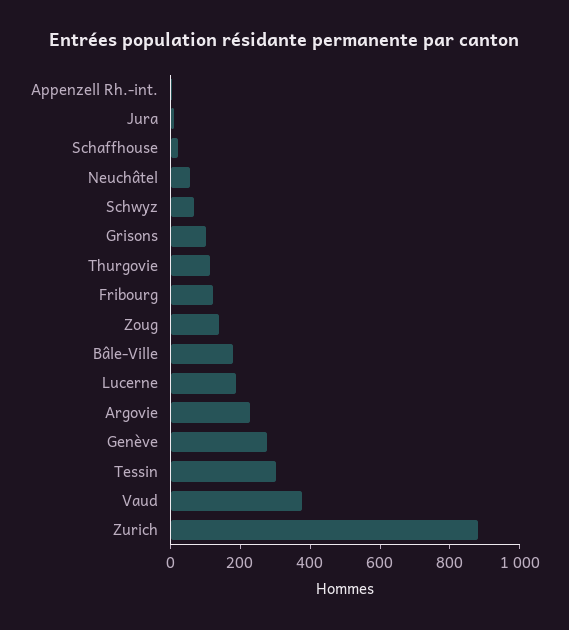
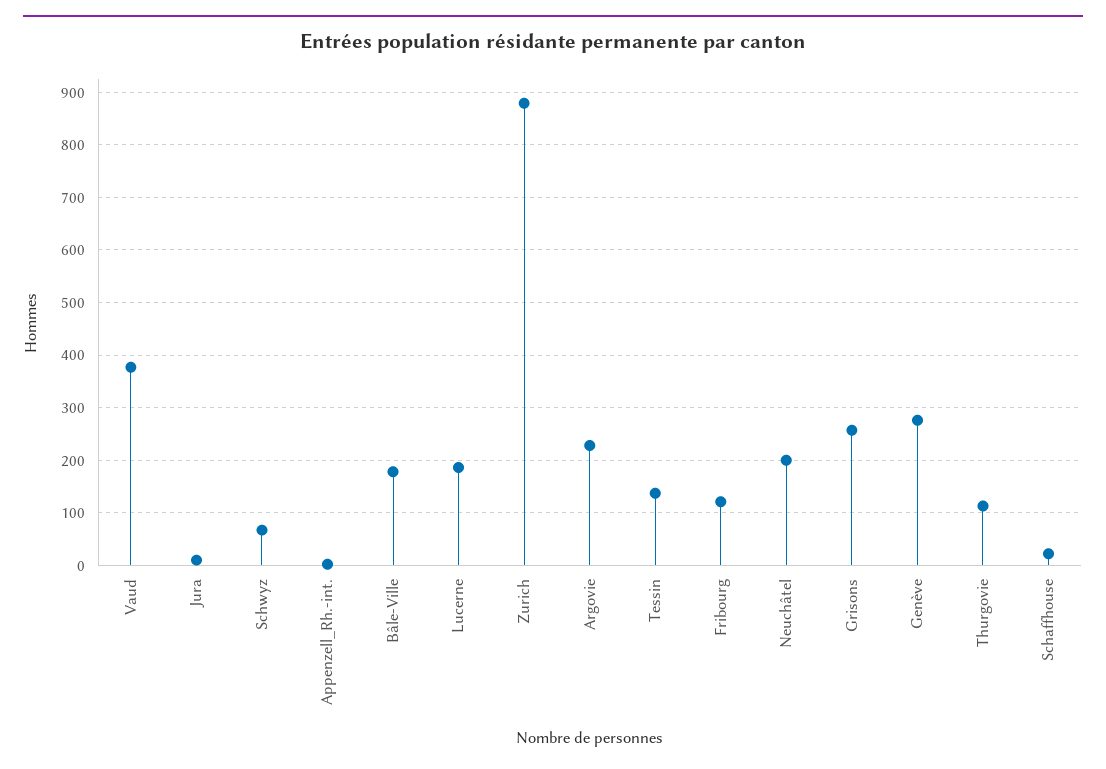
  {
    "Appenzell Rh.-int.": 0,
    "Jura": 20,
    "Schaffhouse": 20,
-   "Neuchâtel": 50,
+   "Neuchâtel": 200,
    "Schwyz": 60,
-   "Grisons": 100,
+   "Grisons": 260,
    "Thurgovie": 120,
    "Fribourg": 120,
-   "Zoug": 150,
    "Bâle-Ville": 180,
    "Lucerne": 180,
    "Argovie": 220,
    "Genève": 280,
-   "Tessin": 300,
+   "Tessin": 140,
    "Vaud": 380,
    "Zurich": 880
  }

